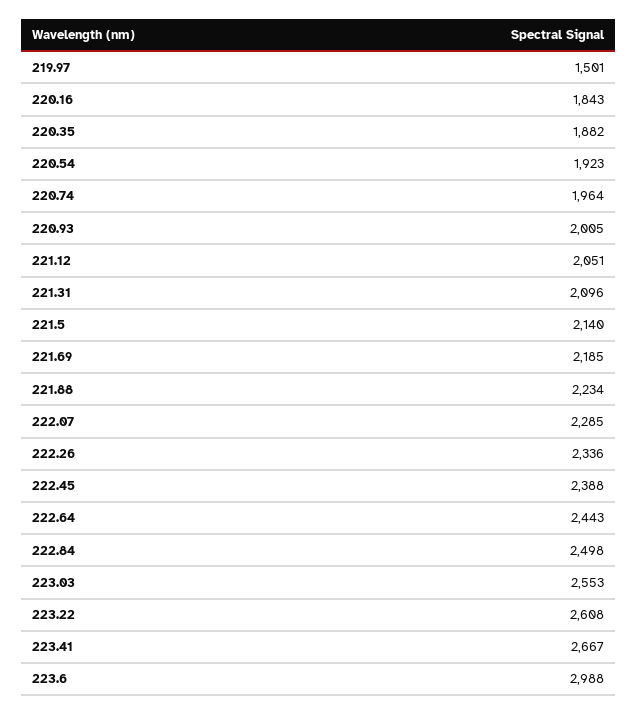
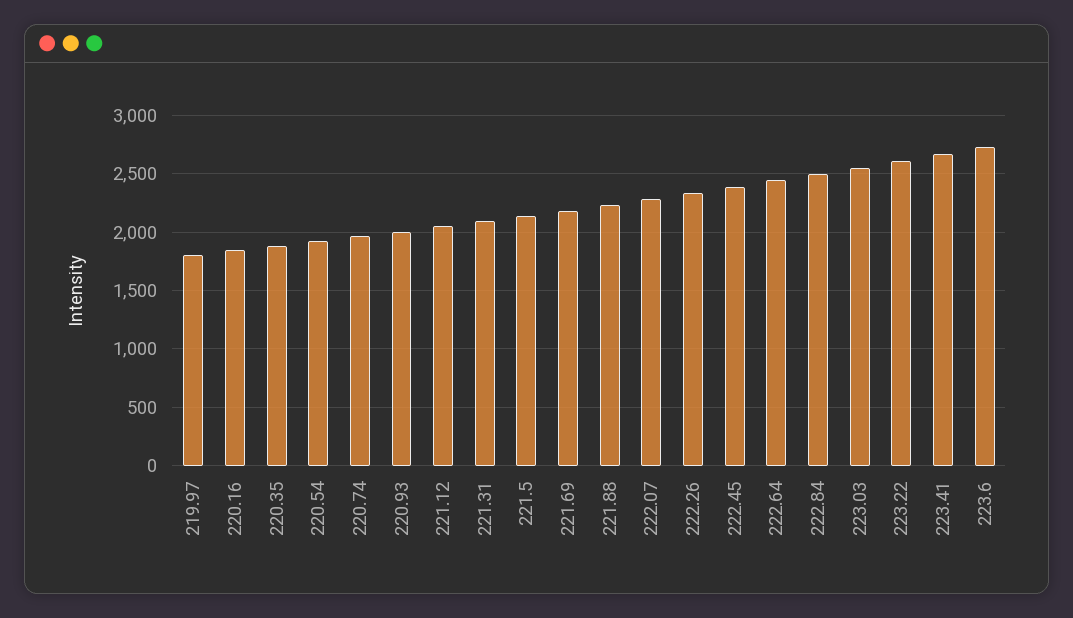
  {
-   "219.97": 1501,
+   "219.97": 1800,
    "220.16": 1843,
    "220.35": 1882,
    "220.54": 1923,
    "220.74": 1964,
    "220.93": 2005,
    "221.12": 2051,
    "221.31": 2096,
    "221.5": 2140,
    "221.69": 2185,
    "221.88": 2234,
    "222.07": 2285,
    "222.26": 2336,
    "222.45": 2388,
    "222.64": 2443,
    "222.84": 2498,
    "223.03": 2553,
    "223.22": 2608,
    "223.41": 2667,
-   "223.6": 2988
+   "223.6": 2700
  }

